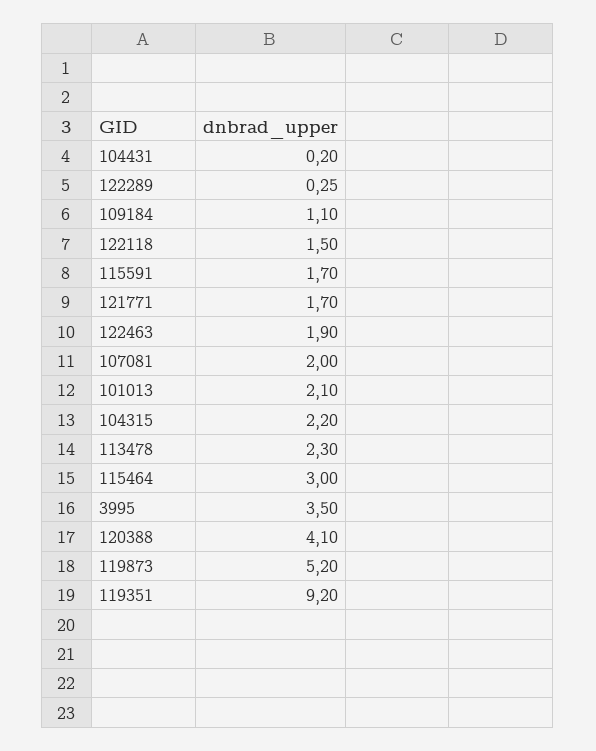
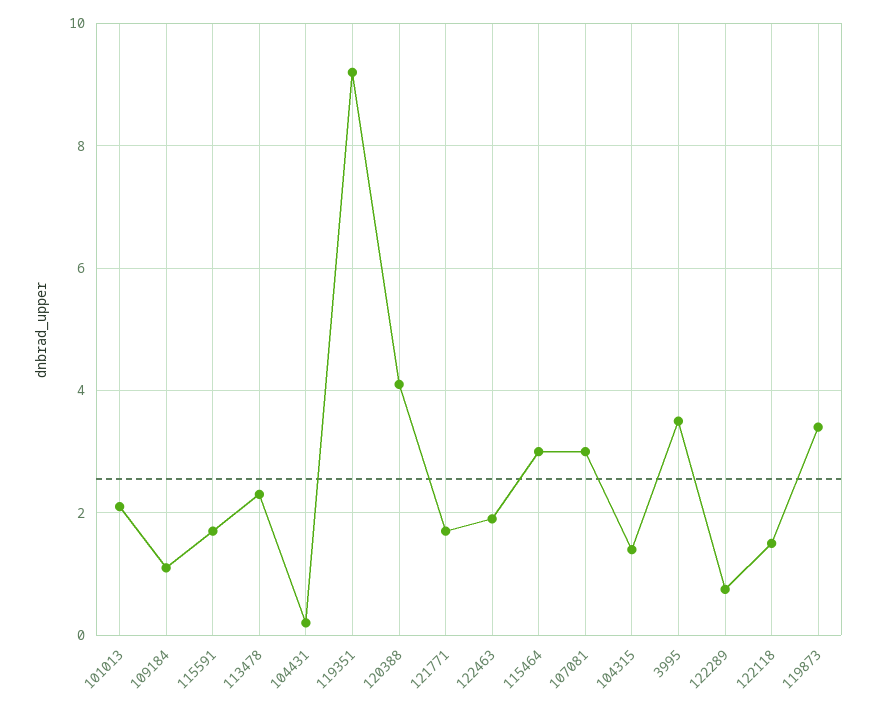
  {
    "104431": 0.2,
-   "122289": 0.25,
+   "122289": 0.8,
    "109184": 1.1,
    "122118": 1.5,
    "115591": 1.7,
    "121771": 1.7,
    "122463": 1.9,
-   "107081": 2,
+   "107081": 3,
    "101013": 2.1,
-   "104315": 2.2,
+   "104315": 1.4,
    "113478": 2.3,
    "115464": 3,
    "3995": 3.5,
    "120388": 4.1,
-   "119873": 5.2,
+   "119873": 3.4,
    "119351": 9.2
  }

